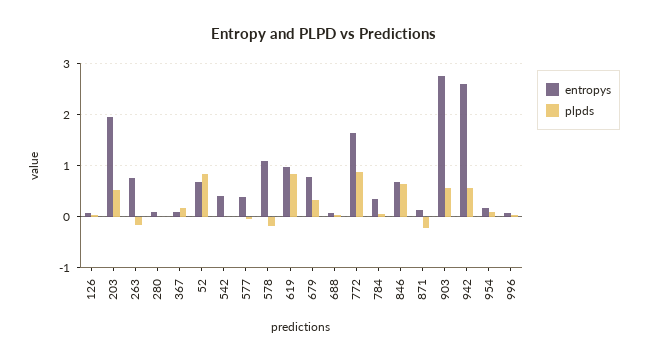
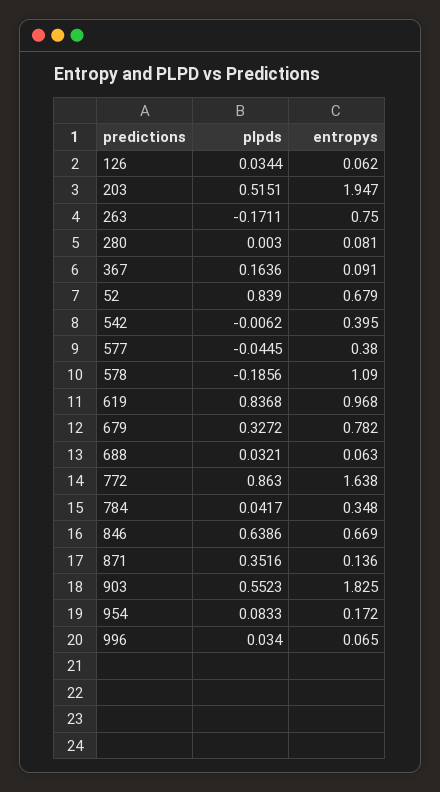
  {
    "entropys": {
      "126": 0.062,
      "203": 1.947,
      "263": 0.75,
      "280": 0.081,
      "367": 0.091,
      "52": 0.679,
      "542": 0.395,
      "577": 0.38,
      "578": 1.09,
      "619": 0.968,
      "679": 0.782,
      "688": 0.063,
      "772": 1.638,
      "784": 0.348,
      "846": 0.669,
      "871": 0.136,
-     "903": 2.8,
+     "903": 1.825,
-     "942": 2.6,
      "954": 0.172,
      "996": 0.065
    },
    "plpds": {
      "126": 0.0344,
      "203": 0.5151,
      "263": -0.1711,
      "280": 0.003,
      "367": 0.1636,
      "52": 0.839,
      "542": -0.0062,
      "577": -0.0445,
      "578": -0.1856,
      "619": 0.8368,
      "679": 0.3272,
      "688": 0.0321,
      "772": 0.863,
      "784": 0.0417,
      "846": 0.6386,
-     "871": -0.2,
+     "871": 0.3516,
      "903": 0.5523,
-     "942": 0.6,
      "954": 0.0833,
      "996": 0.034
    }
  }

